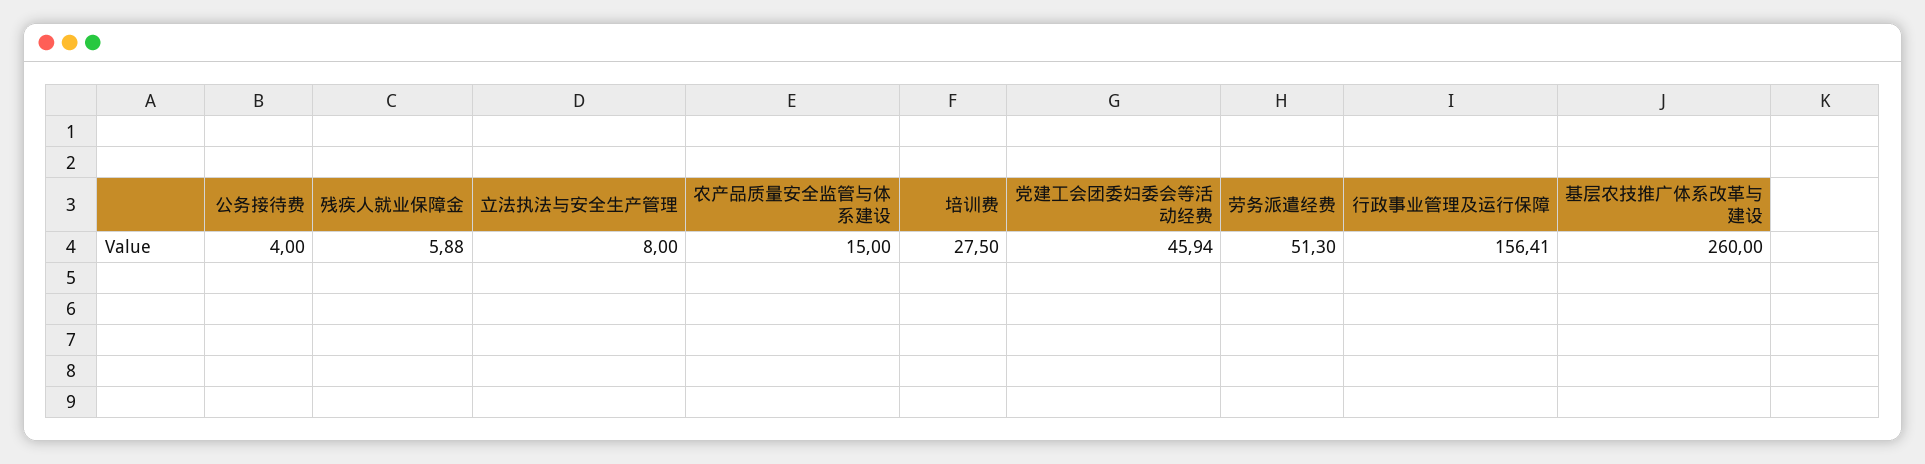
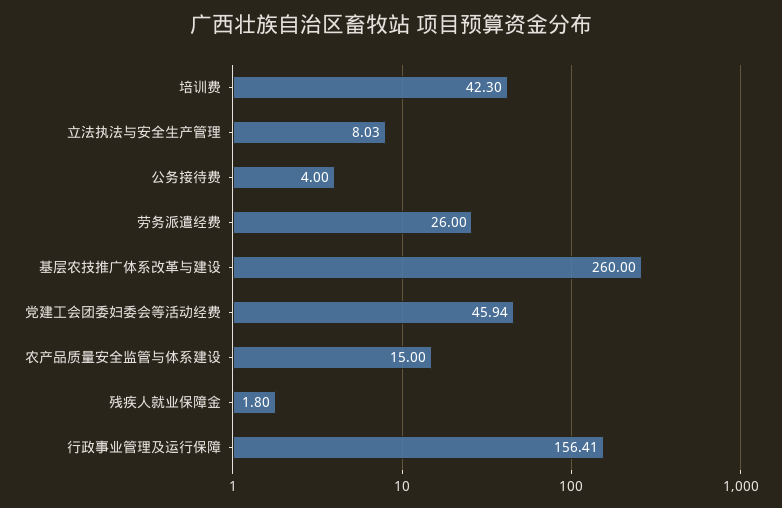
  {
    "公务接待费": 4,
-   "残疾人就业保障金": 5.88,
+   "残疾人就业保障金": 1.8,
-   "立法执法与安全生产管理": 8,
+   "立法执法与安全生产管理": 8.03,
    "农产品质量安全监管与体系建设": 15,
-   "培训费": 27.5,
+   "培训费": 42.3,
    "党建工会团委妇委会等活动经费": 45.94,
-   "劳务派遣经费": 51.3,
+   "劳务派遣经费": 26,
    "行政事业管理及运行保障": 156.41,
    "基层农技推广体系改革与建设": 260
  }

